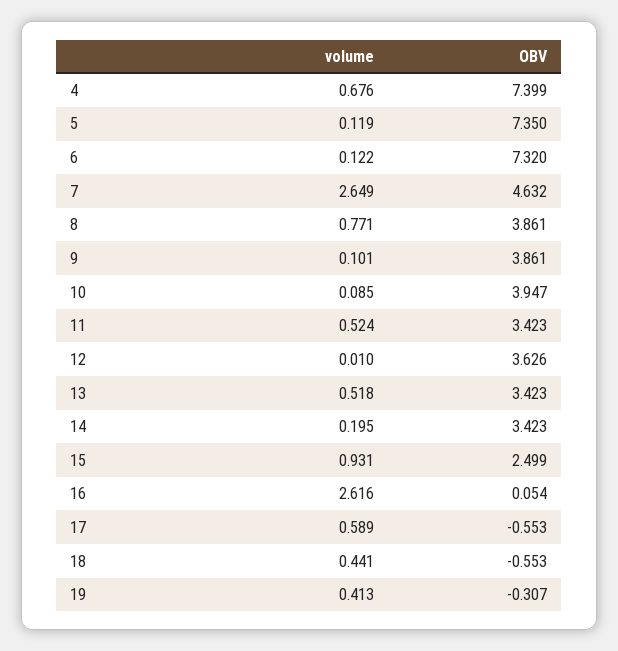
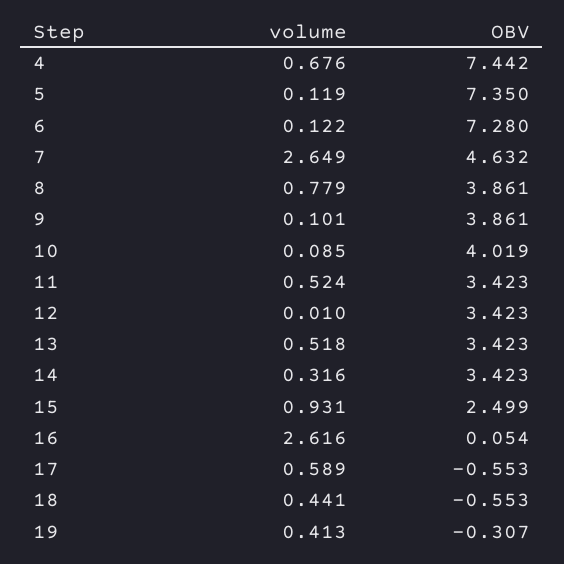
  {
    "volume": {
      "4": 0.676,
      "5": 0.119,
      "6": 0.122,
      "7": 2.649,
-     "8": 0.771,
+     "8": 0.779,
      "9": 0.101,
      "10": 0.085,
      "11": 0.524,
      "12": 0.01,
      "13": 0.518,
-     "14": 0.195,
+     "14": 0.316,
      "15": 0.931,
      "16": 2.616,
      "17": 0.589,
      "18": 0.441,
      "19": 0.413
    },
    "OBV": {
-     "4": 7.399,
+     "4": 7.442,
      "5": 7.35,
-     "6": 7.32,
+     "6": 7.28,
      "7": 4.632,
      "8": 3.861,
      "9": 3.861,
-     "10": 3.947,
+     "10": 4.019,
      "11": 3.423,
-     "12": 3.626,
+     "12": 3.423,
      "13": 3.423,
      "14": 3.423,
      "15": 2.499,
      "16": 0.054,
      "17": -0.553,
      "18": -0.553,
      "19": -0.307
    }
  }

